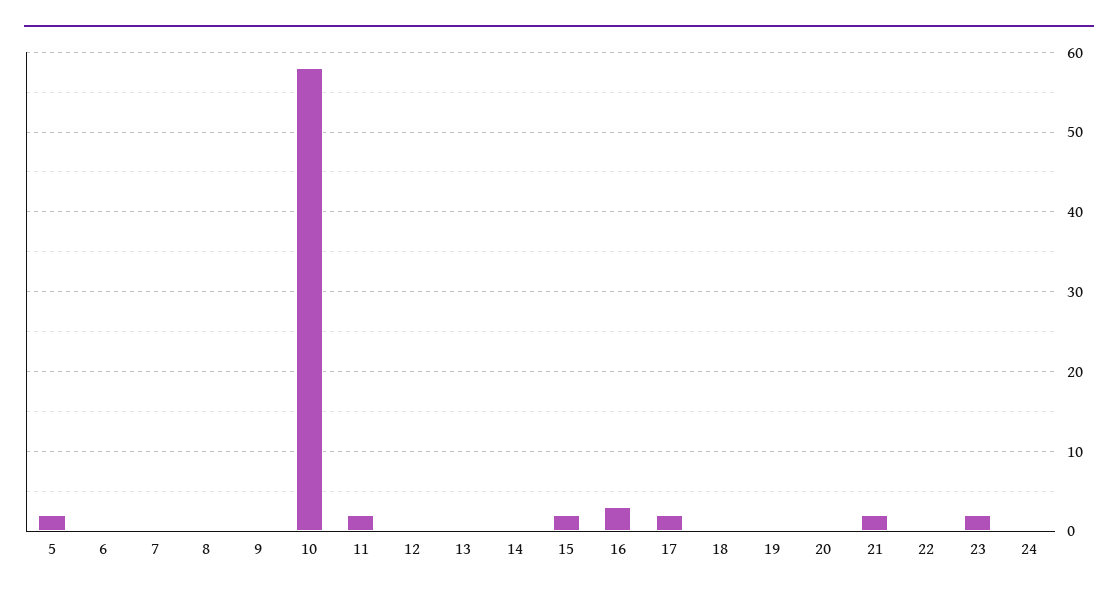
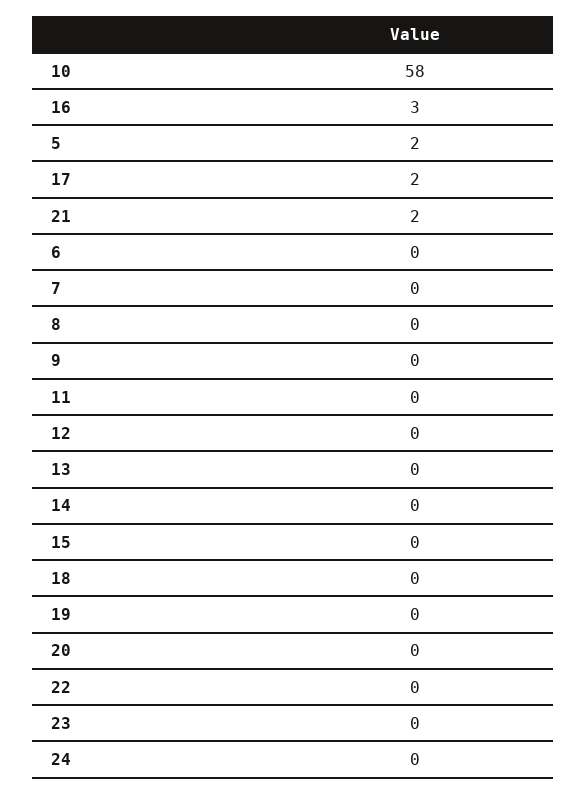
  {
    "5": 2,
    "6": 0,
    "7": 0,
    "8": 0,
    "9": 0,
    "10": 58,
-   "11": 2,
+   "11": 0,
    "12": 0,
    "13": 0,
    "14": 0,
-   "15": 2,
+   "15": 0,
    "16": 3,
    "17": 2,
    "18": 0,
    "19": 0,
    "20": 0,
    "21": 2,
    "22": 0,
-   "23": 2,
+   "23": 0,
    "24": 0
  }

